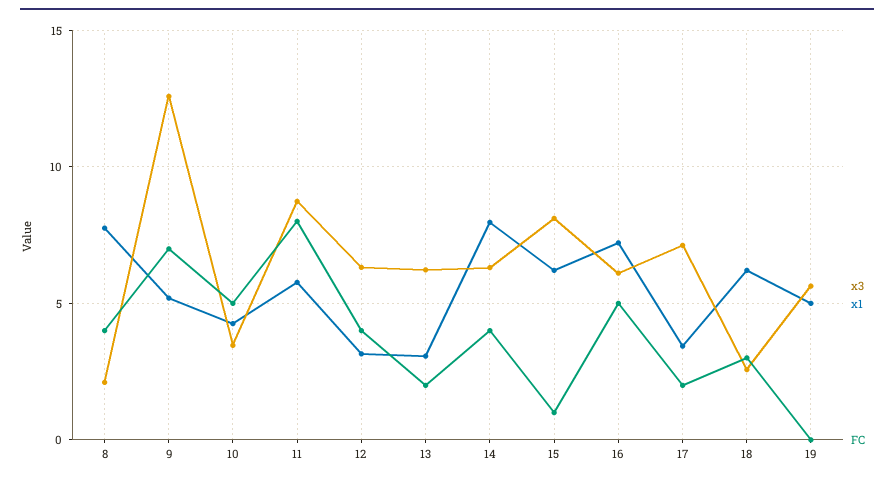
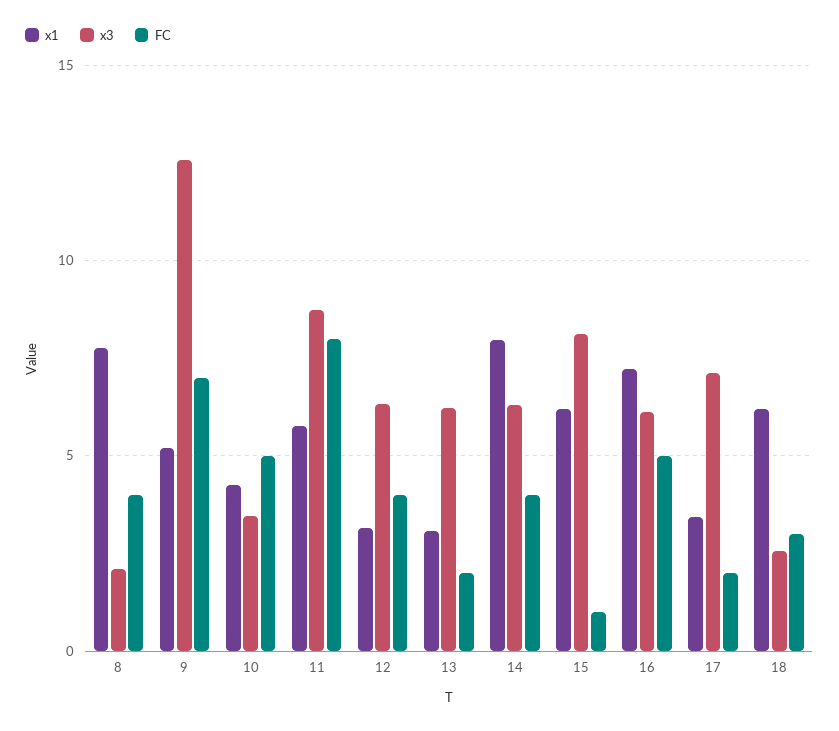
  {
    "x3": {
      "8": 2,
      "9": 12.5,
      "10": 3.5,
      "11": 8.5,
      "12": 6.5,
      "13": 6,
      "14": 6.5,
      "15": 8,
      "16": 6,
      "17": 7,
-     "18": 2.5,
+     "18": 2.5
-     "19": 5.5
    },
    "x1": {
      "8": 8,
      "9": 5,
      "10": 4.5,
      "11": 6,
      "12": 3,
      "13": 3,
      "14": 8,
      "15": 6,
      "16": 7,
      "17": 3.5,
-     "18": 6,
+     "18": 6
-     "19": 5
    },
    "FC": {
      "8": 4,
      "9": 7,
      "10": 5,
      "11": 8,
      "12": 4,
      "13": 2,
      "14": 4,
      "15": 1,
      "16": 5,
      "17": 2,
-     "18": 3,
+     "18": 3
-     "19": 0
    }
  }

